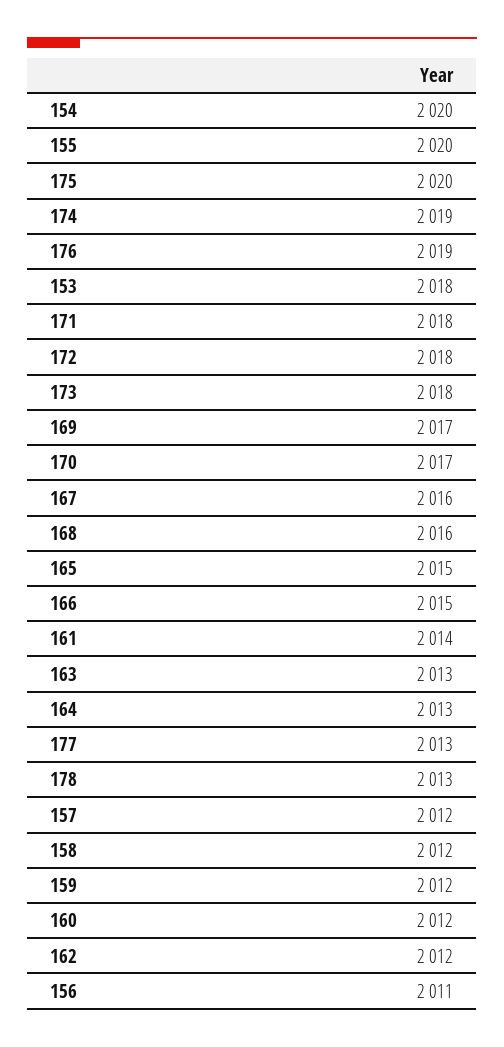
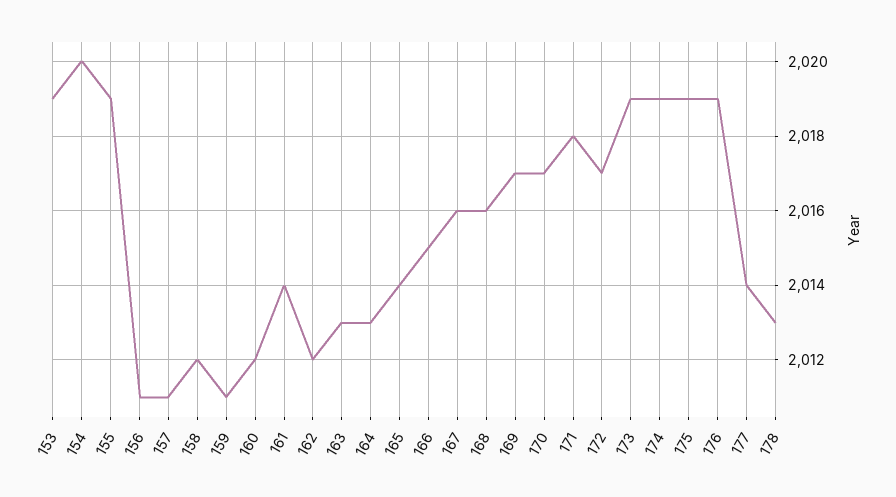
  {
    "154": 2020,
-   "155": 2020,
+   "155": 2019,
-   "175": 2020,
+   "175": 2019,
    "174": 2019,
    "176": 2019,
-   "153": 2018,
+   "153": 2019,
    "171": 2018,
-   "172": 2018,
+   "172": 2017,
-   "173": 2018,
+   "173": 2019,
    "169": 2017,
    "170": 2017,
    "167": 2016,
    "168": 2016,
-   "165": 2015,
+   "165": 2014,
    "166": 2015,
    "161": 2014,
    "163": 2013,
    "164": 2013,
-   "177": 2013,
+   "177": 2014,
    "178": 2013,
-   "157": 2012,
+   "157": 2011,
    "158": 2012,
-   "159": 2012,
+   "159": 2011,
    "160": 2012,
    "162": 2012,
    "156": 2011
  }

